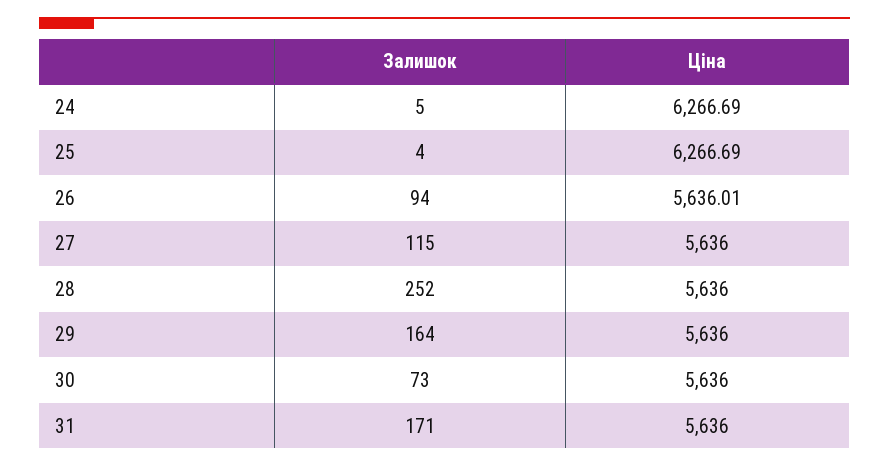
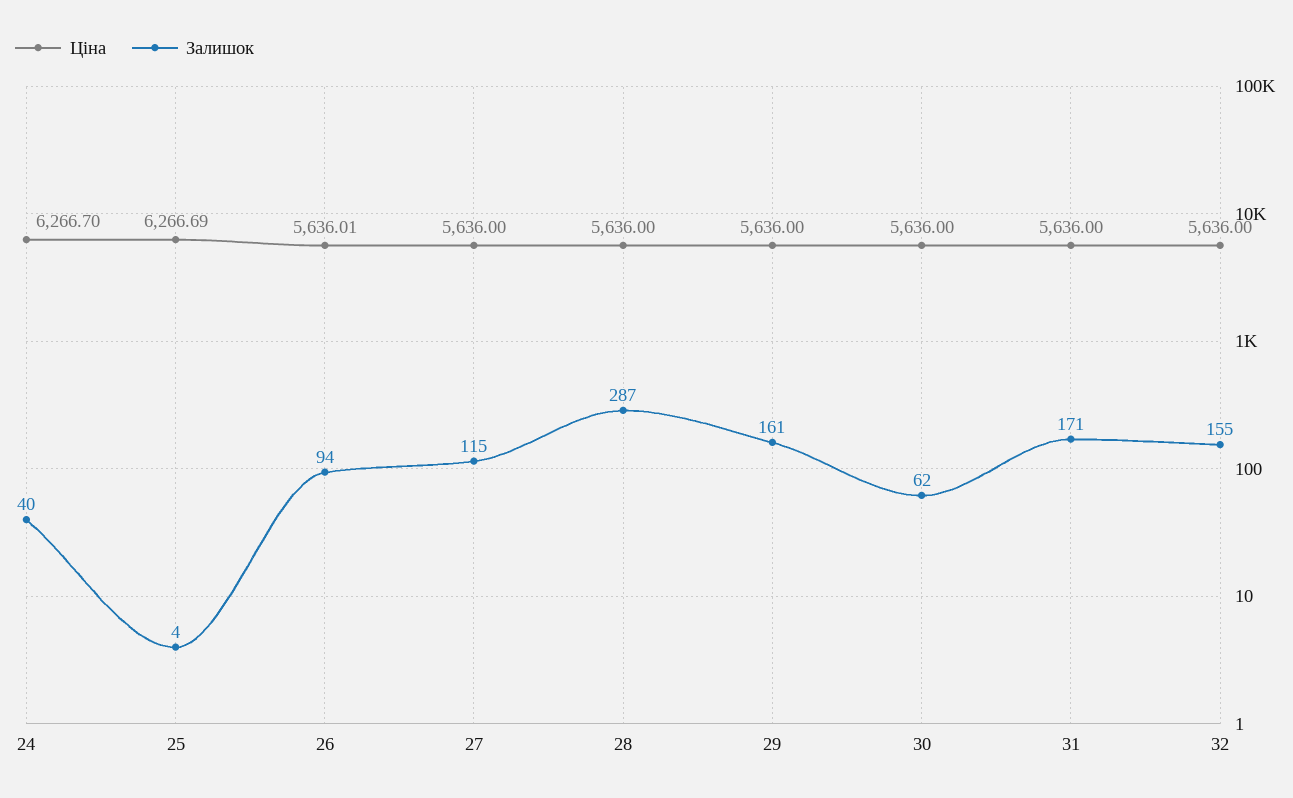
  {
    "Залишок": {
-     "24": 5,
+     "24": 40,
      "25": 4,
      "26": 94,
      "27": 115,
-     "28": 252,
+     "28": 287,
-     "29": 164,
+     "29": 161,
-     "30": 73,
+     "30": 62,
-     "31": 171
+     "31": 171,
+     "32": 155
    },
    "Ціна": {
-     "24": 6266.69,
+     "24": 6266.7,
      "25": 6266.69,
      "26": 5636.01,
      "27": 5636,
      "28": 5636,
      "29": 5636,
      "30": 5636,
-     "31": 5636
+     "31": 5636,
+     "32": 5636
    }
  }

